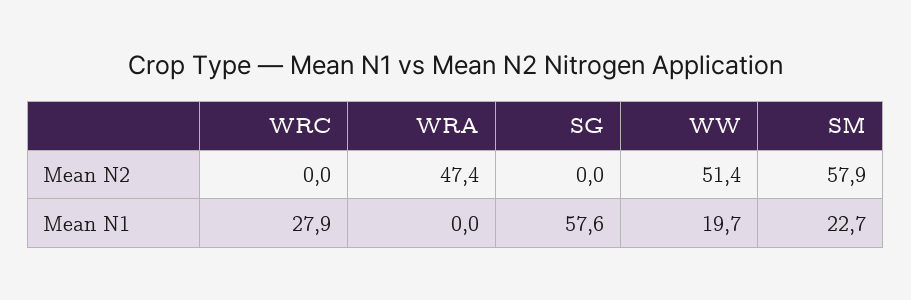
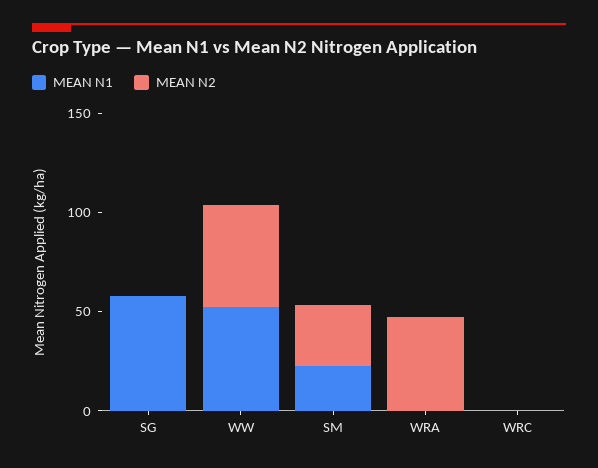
  {
    "Mean N2": {
      "WRC": 0,
      "WRA": 47.4,
      "SG": 0,
      "WW": 51.4,
-     "SM": 57.9
+     "SM": 30
    },
    "Mean N1": {
-     "WRC": 27.9,
+     "WRC": 0,
      "WRA": 0,
      "SG": 57.6,
-     "WW": 19.7,
+     "WW": 50,
      "SM": 22.7
    }
  }

